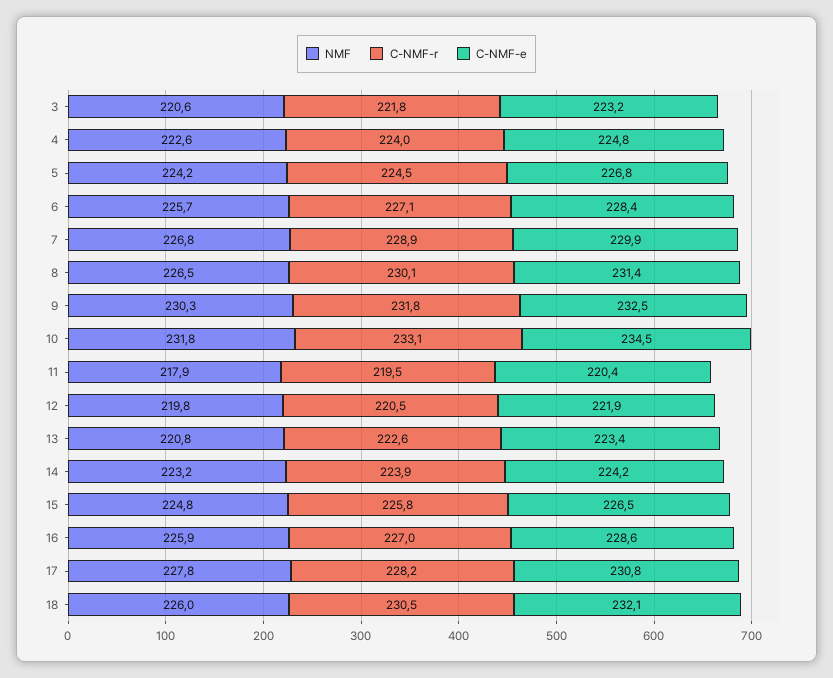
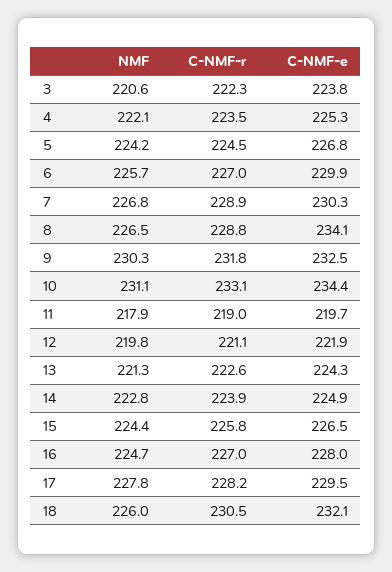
  {
    "NMF": {
      "3": 220.6,
-     "4": 222.6,
+     "4": 222.1,
      "5": 224.2,
      "6": 225.7,
      "7": 226.8,
      "8": 226.5,
      "9": 230.3,
-     "10": 231.8,
+     "10": 231.1,
      "11": 217.9,
      "12": 219.8,
-     "13": 220.8,
+     "13": 221.3,
-     "14": 223.2,
+     "14": 222.8,
-     "15": 224.8,
+     "15": 224.4,
-     "16": 225.9,
+     "16": 224.7,
      "17": 227.8,
      "18": 226
    },
    "C-NMF-r": {
-     "3": 221.8,
+     "3": 222.3,
-     "4": 224,
+     "4": 223.5,
      "5": 224.5,
-     "6": 227.1,
+     "6": 227,
      "7": 228.9,
-     "8": 230.1,
+     "8": 228.8,
      "9": 231.8,
      "10": 233.1,
-     "11": 219.5,
+     "11": 219,
-     "12": 220.5,
+     "12": 221.1,
      "13": 222.6,
      "14": 223.9,
      "15": 225.8,
      "16": 227,
      "17": 228.2,
      "18": 230.5
    },
    "C-NMF-e": {
-     "3": 223.2,
+     "3": 223.8,
-     "4": 224.8,
+     "4": 225.3,
      "5": 226.8,
-     "6": 228.4,
+     "6": 229.9,
-     "7": 229.9,
+     "7": 230.3,
-     "8": 231.4,
+     "8": 234.1,
      "9": 232.5,
-     "10": 234.5,
+     "10": 234.4,
-     "11": 220.4,
+     "11": 219.7,
      "12": 221.9,
-     "13": 223.4,
+     "13": 224.3,
-     "14": 224.2,
+     "14": 224.9,
      "15": 226.5,
-     "16": 228.6,
+     "16": 228,
-     "17": 230.8,
+     "17": 229.5,
      "18": 232.1
    }
  }

